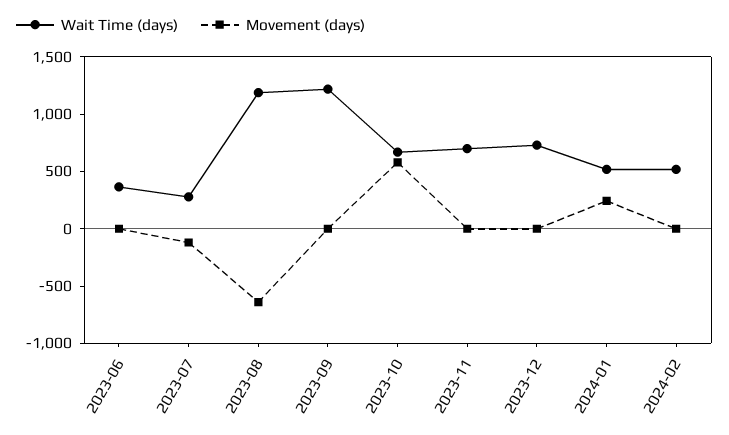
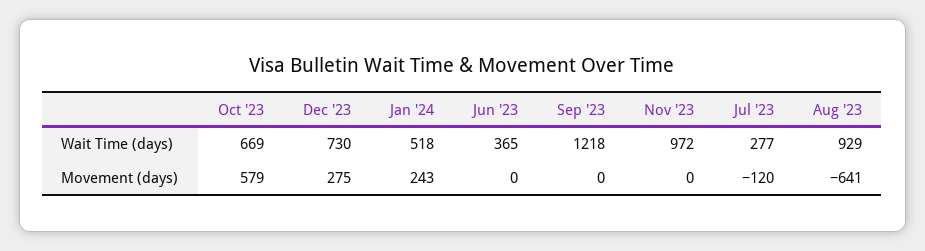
  {
    "Wait Time (days)": {
      "2023-06": 365,
      "2023-07": 277,
-     "2023-08": 1200,
+     "2023-08": 929,
      "2023-09": 1218,
      "2023-10": 669,
-     "2023-11": 700,
+     "2023-11": 972,
      "2023-12": 730,
-     "2024-01": 518,
+     "2024-01": 518
-     "2024-02": 500
    },
    "Movement (days)": {
      "2023-06": 0,
      "2023-07": -120,
      "2023-08": -641,
      "2023-09": 0,
      "2023-10": 579,
      "2023-11": 0,
-     "2023-12": 0,
+     "2023-12": 275,
-     "2024-01": 243,
+     "2024-01": 243
-     "2024-02": 0
    }
  }

